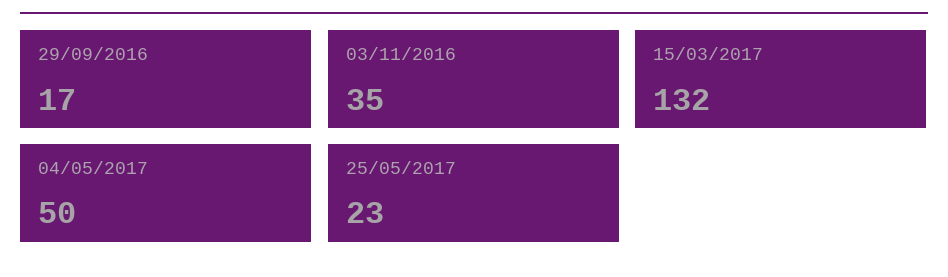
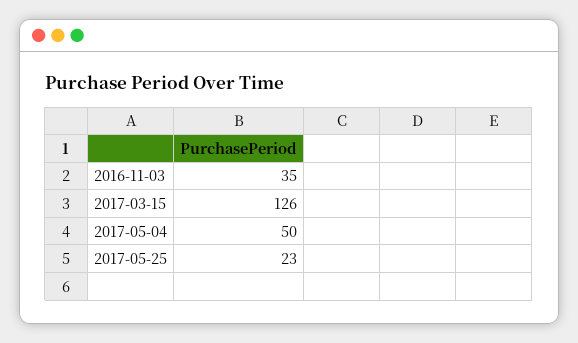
  {
-   "29/09/2016": 17,
    "03/11/2016": 35,
-   "15/03/2017": 132,
+   "15/03/2017": 126,
    "04/05/2017": 50,
    "25/05/2017": 23
  }

